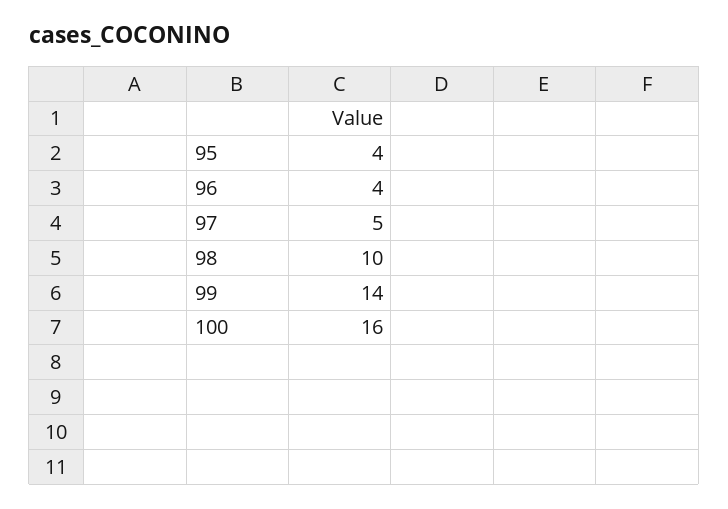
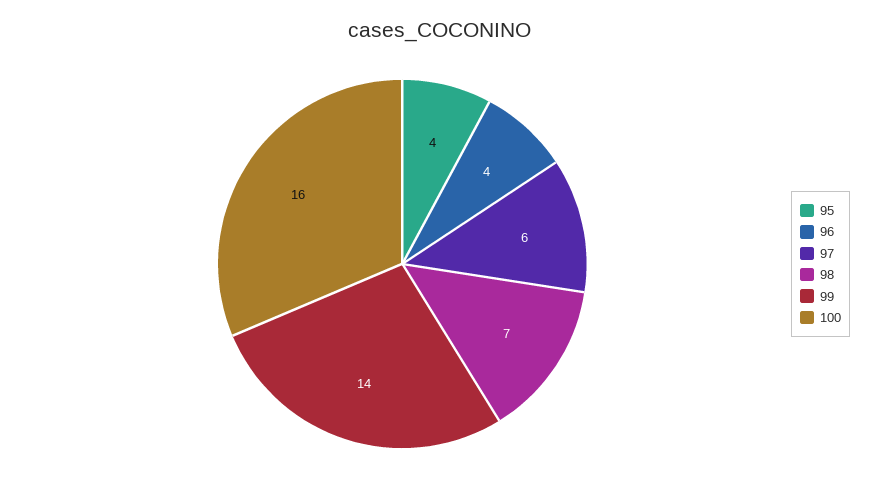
  {
    "95": 4,
    "96": 4,
-   "97": 5,
+   "97": 6,
-   "98": 10,
+   "98": 7,
    "99": 14,
    "100": 16
  }

